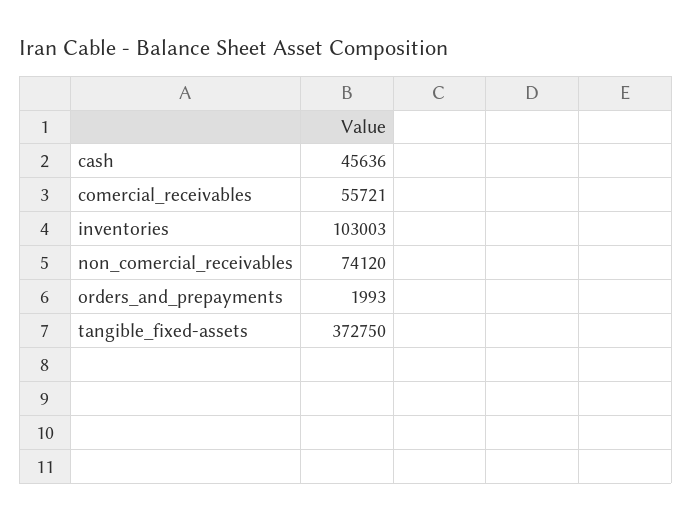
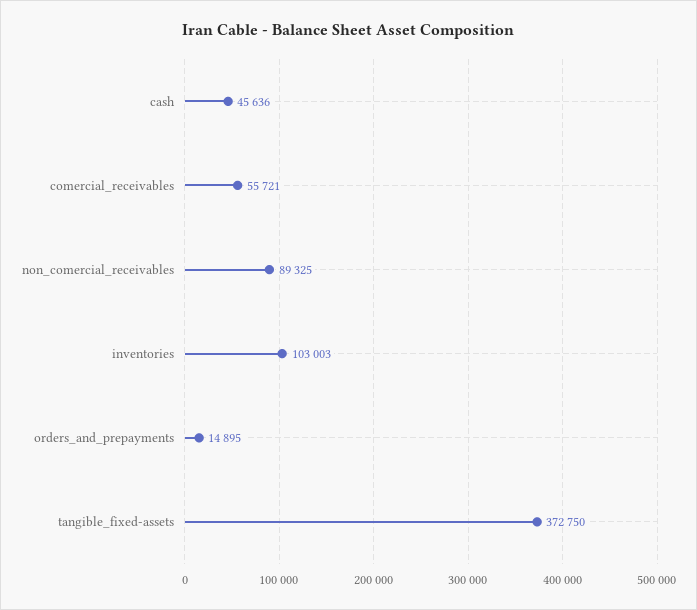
  {
    "cash": 45636,
    "comercial_receivables": 55721,
    "inventories": 103003,
-   "non_comercial_receivables": 74120,
+   "non_comercial_receivables": 89325,
-   "orders_and_prepayments": 1993,
+   "orders_and_prepayments": 14895,
    "tangible_fixed-assets": 372750
  }

